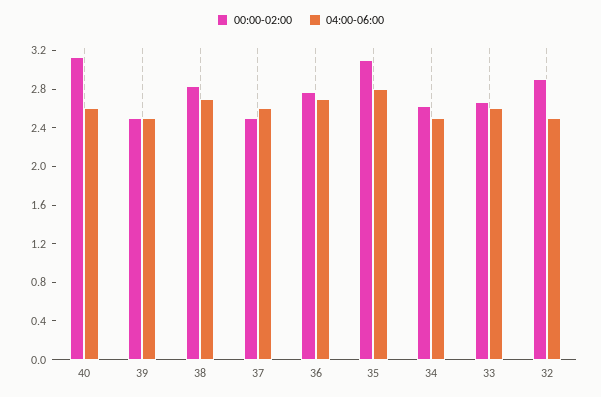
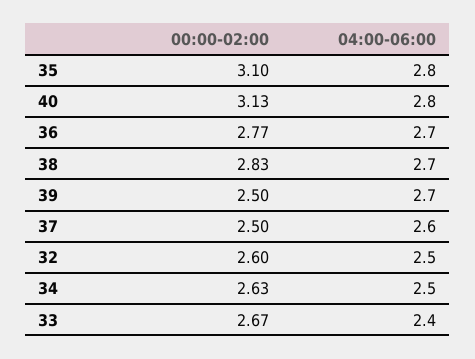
  {
    "00:00-02:00": {
      "40": 3.13,
      "39": 2.5,
      "38": 2.83,
      "37": 2.5,
      "36": 2.77,
      "35": 3.1,
      "34": 2.63,
      "33": 2.67,
-     "32": 2.9
+     "32": 2.6
    },
    "04:00-06:00": {
-     "40": 2.6,
+     "40": 2.8,
-     "39": 2.5,
+     "39": 2.7,
      "38": 2.7,
      "37": 2.6,
      "36": 2.7,
      "35": 2.8,
      "34": 2.5,
-     "33": 2.6,
+     "33": 2.4,
      "32": 2.5
    }
  }

